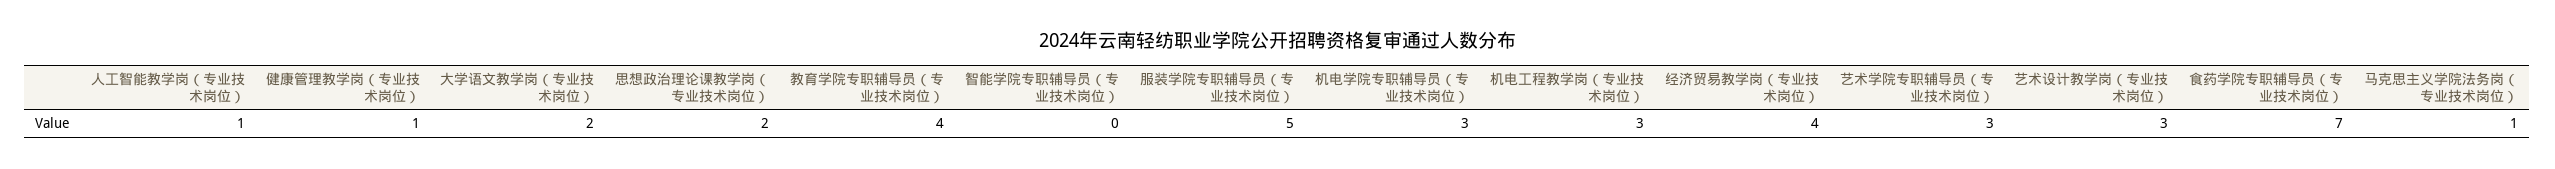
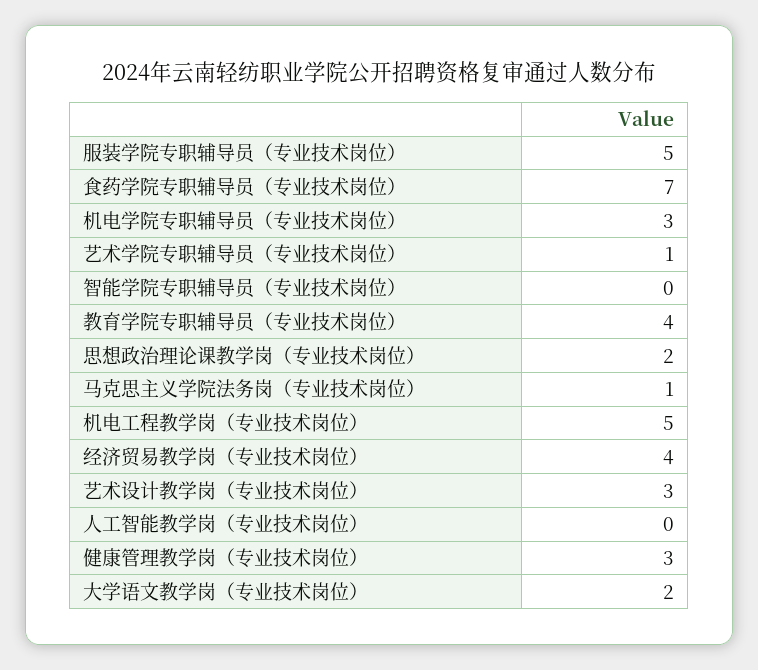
  {
-   "人工智能教学岗（专业技术岗位）": 1,
+   "人工智能教学岗（专业技术岗位）": 0,
-   "健康管理教学岗（专业技术岗位）": 1,
+   "健康管理教学岗（专业技术岗位）": 3,
    "大学语文教学岗（专业技术岗位）": 2,
    "思想政治理论课教学岗（专业技术岗位）": 2,
    "教育学院专职辅导员（专业技术岗位）": 4,
    "智能学院专职辅导员（专业技术岗位）": 0,
    "服装学院专职辅导员（专业技术岗位）": 5,
    "机电学院专职辅导员（专业技术岗位）": 3,
-   "机电工程教学岗（专业技术岗位）": 3,
+   "机电工程教学岗（专业技术岗位）": 5,
    "经济贸易教学岗（专业技术岗位）": 4,
-   "艺术学院专职辅导员（专业技术岗位）": 3,
+   "艺术学院专职辅导员（专业技术岗位）": 1,
    "艺术设计教学岗（专业技术岗位）": 3,
    "食药学院专职辅导员（专业技术岗位）": 7,
    "马克思主义学院法务岗（专业技术岗位）": 1
  }

